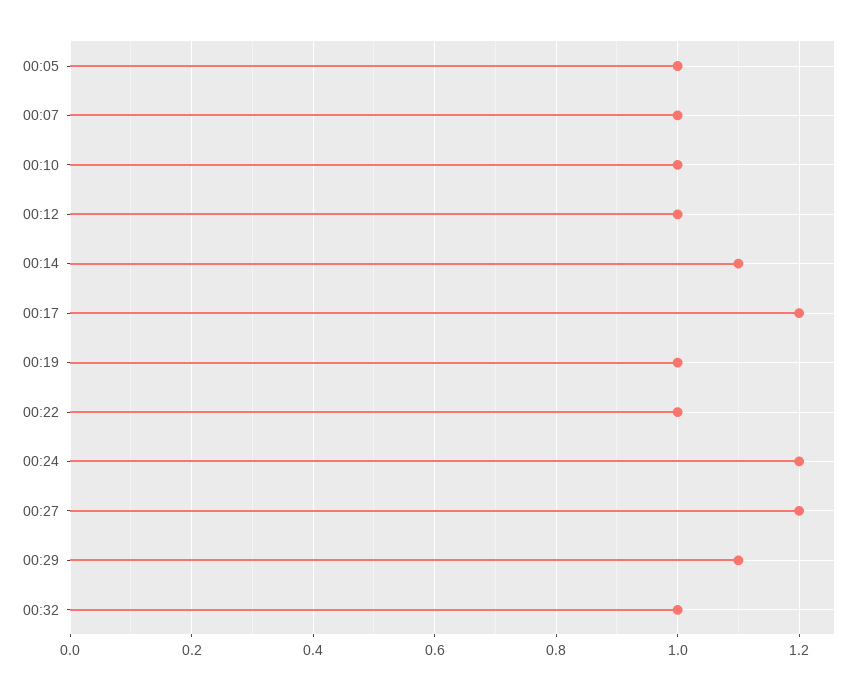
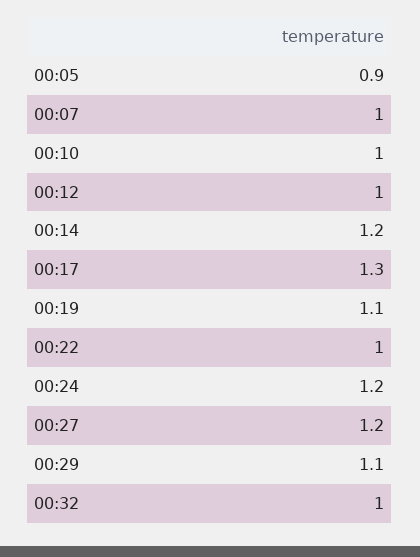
  {
-   "00:05": 1,
+   "00:05": 0.9,
    "00:07": 1,
    "00:10": 1,
    "00:12": 1,
-   "00:14": 1.1,
+   "00:14": 1.2,
-   "00:17": 1.2,
+   "00:17": 1.3,
-   "00:19": 1,
+   "00:19": 1.1,
    "00:22": 1,
    "00:24": 1.2,
    "00:27": 1.2,
    "00:29": 1.1,
    "00:32": 1
  }

